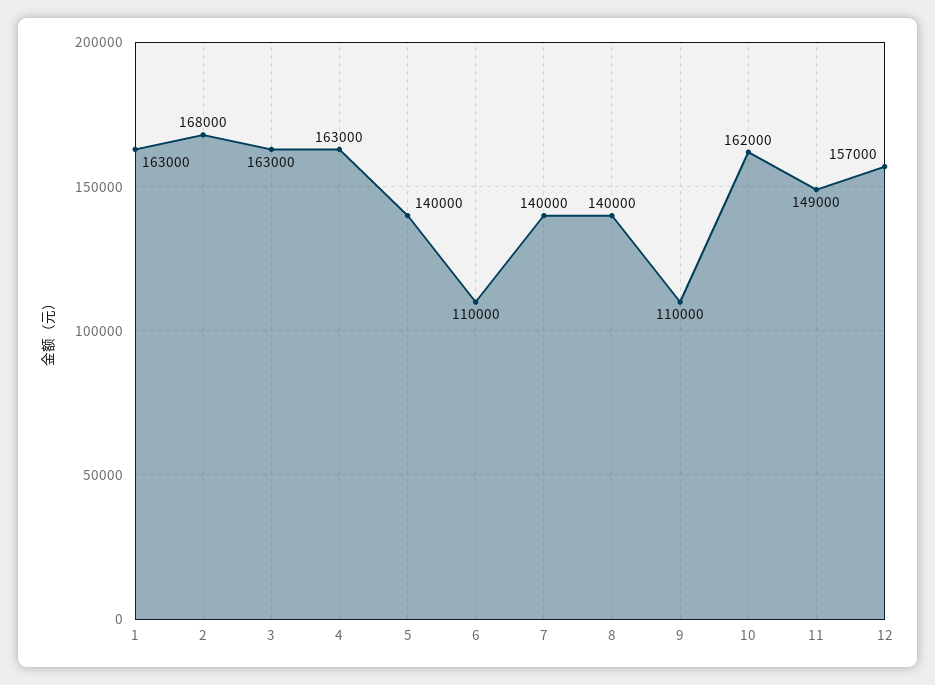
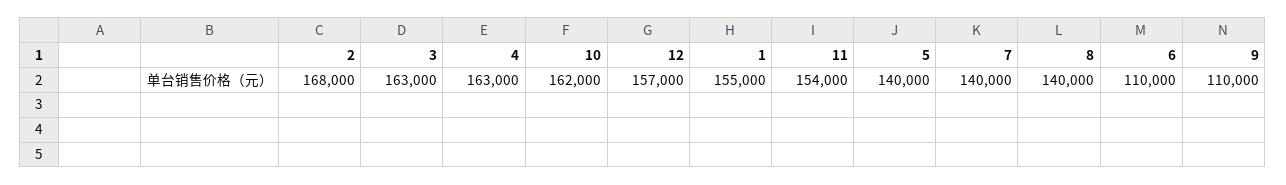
  {
-   "1": 163000,
+   "1": 155000,
    "2": 168000,
    "3": 163000,
    "4": 163000,
    "5": 140000,
    "6": 110000,
    "7": 140000,
    "8": 140000,
    "9": 110000,
    "10": 162000,
-   "11": 149000,
+   "11": 154000,
    "12": 157000
  }

